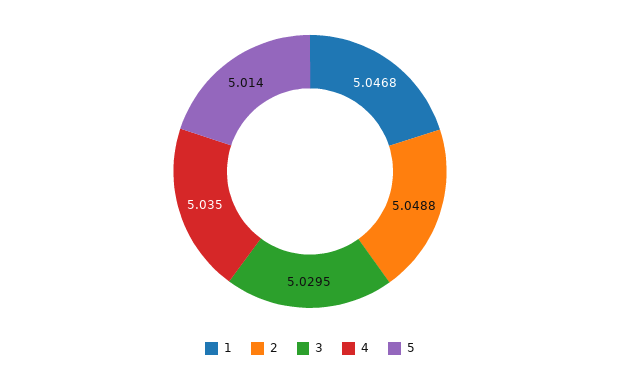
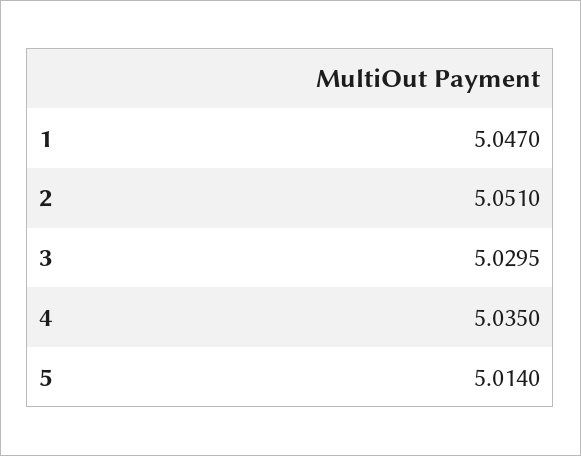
  {
-   "1": 5.0468,
+   "1": 5.047,
-   "2": 5.0488,
+   "2": 5.051,
    "3": 5.0295,
    "4": 5.035,
    "5": 5.014
  }

